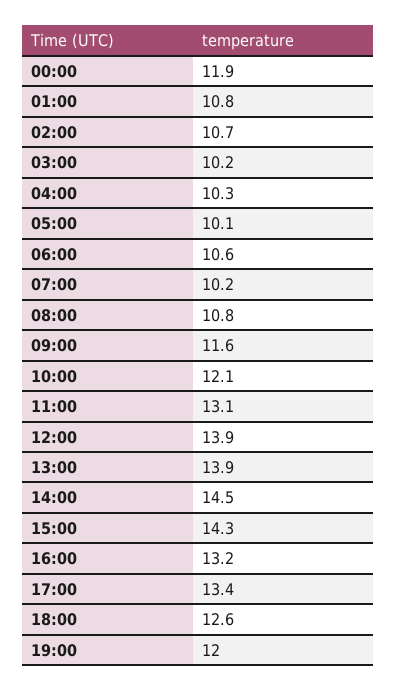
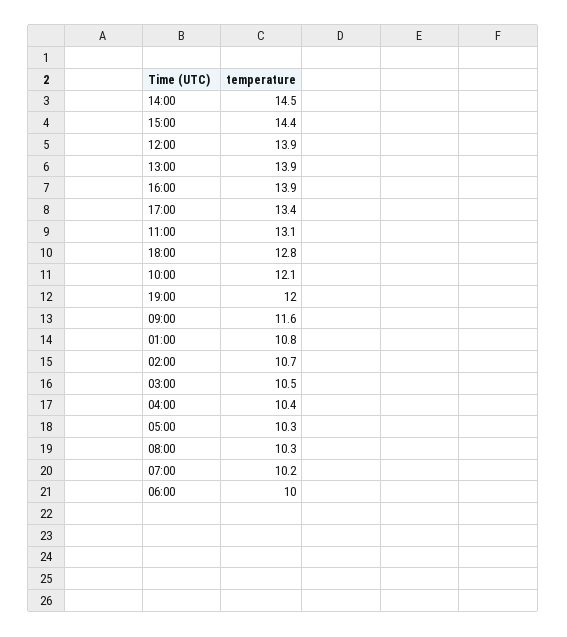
  {
-   "00:00": 11.9,
    "01:00": 10.8,
    "02:00": 10.7,
-   "03:00": 10.2,
+   "03:00": 10.5,
-   "04:00": 10.3,
+   "04:00": 10.4,
-   "05:00": 10.1,
+   "05:00": 10.3,
-   "06:00": 10.6,
+   "06:00": 10,
    "07:00": 10.2,
-   "08:00": 10.8,
+   "08:00": 10.3,
    "09:00": 11.6,
    "10:00": 12.1,
    "11:00": 13.1,
    "12:00": 13.9,
    "13:00": 13.9,
    "14:00": 14.5,
-   "15:00": 14.3,
+   "15:00": 14.4,
-   "16:00": 13.2,
+   "16:00": 13.9,
    "17:00": 13.4,
-   "18:00": 12.6,
+   "18:00": 12.8,
    "19:00": 12
  }

